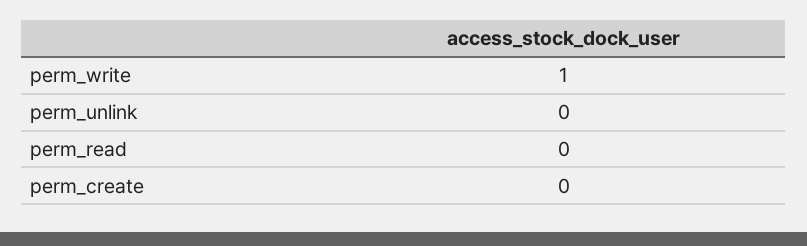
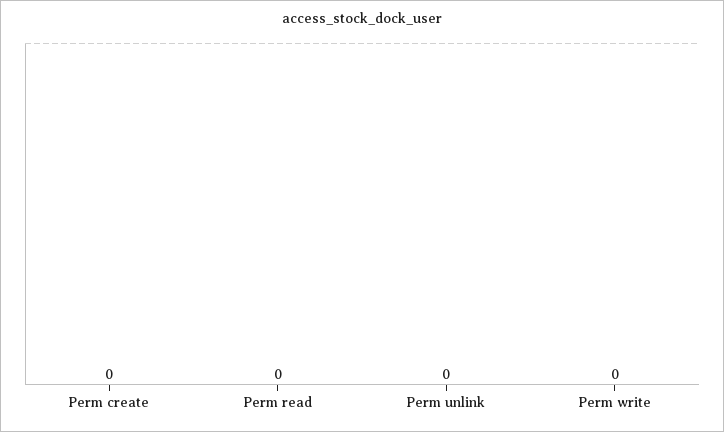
  {
-   "perm_write": 1,
+   "perm_write": 0,
    "perm_unlink": 0,
    "perm_read": 0,
    "perm_create": 0
  }

